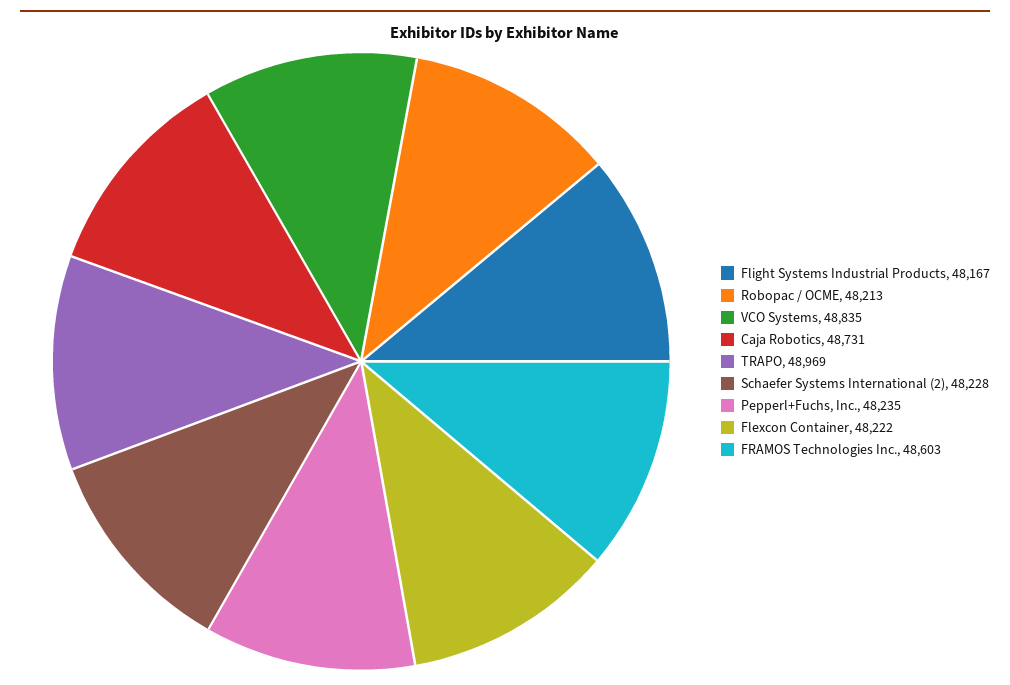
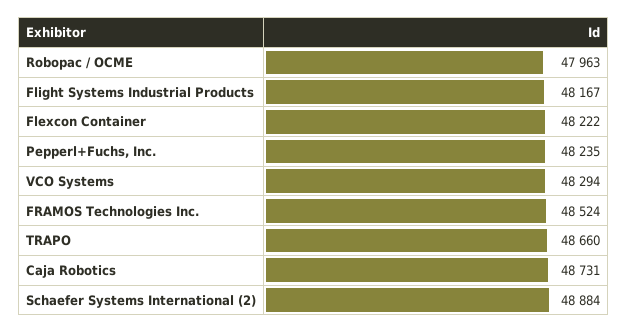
  {
    "Flight Systems Industrial Products": 48167,
-   "Robopac / OCME": 48213,
+   "Robopac / OCME": 47963,
-   "VCO Systems": 48835,
+   "VCO Systems": 48294,
    "Caja Robotics": 48731,
-   "TRAPO": 48969,
+   "TRAPO": 48660,
-   "Schaefer Systems International (2)": 48228,
+   "Schaefer Systems International (2)": 48884,
    "Pepperl+Fuchs, Inc.": 48235,
    "Flexcon Container": 48222,
-   "FRAMOS Technologies Inc.": 48603
+   "FRAMOS Technologies Inc.": 48524
  }

